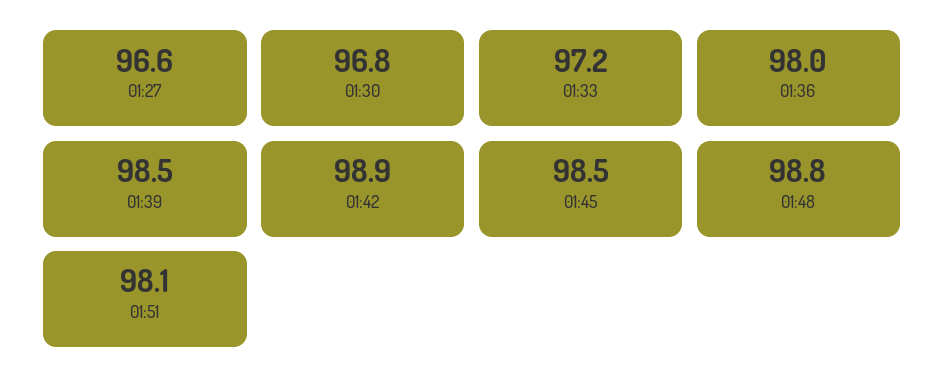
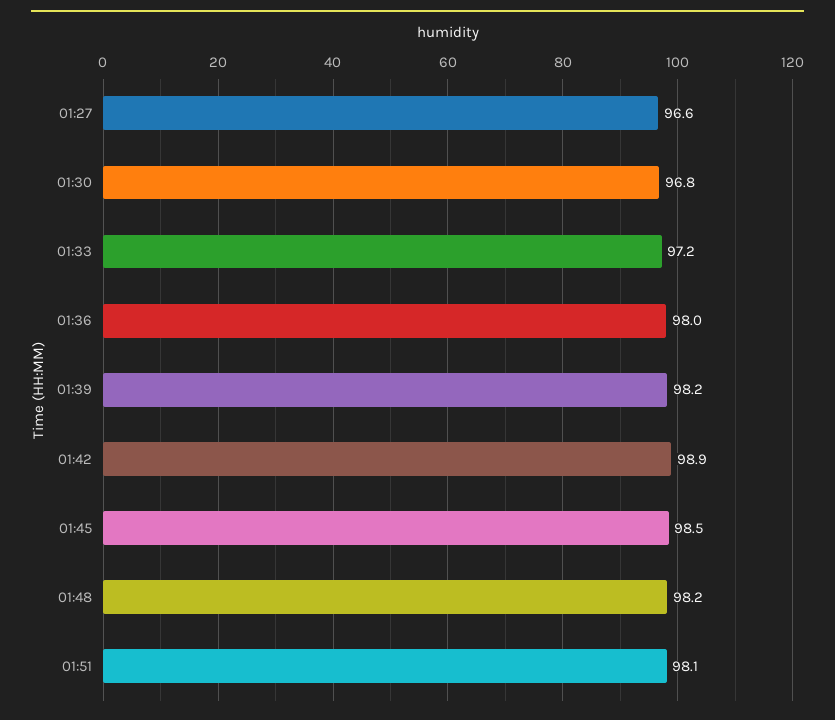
  {
    "01:27": 96.6,
    "01:30": 96.8,
    "01:33": 97.2,
    "01:36": 98,
-   "01:39": 98.5,
+   "01:39": 98.2,
    "01:42": 98.9,
    "01:45": 98.5,
-   "01:48": 98.8,
+   "01:48": 98.2,
    "01:51": 98.1
  }

